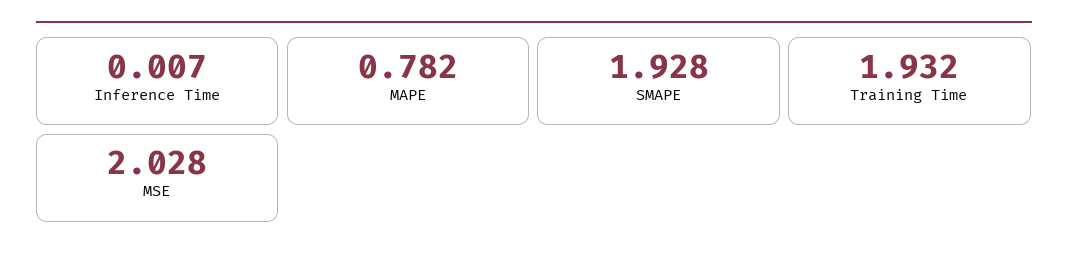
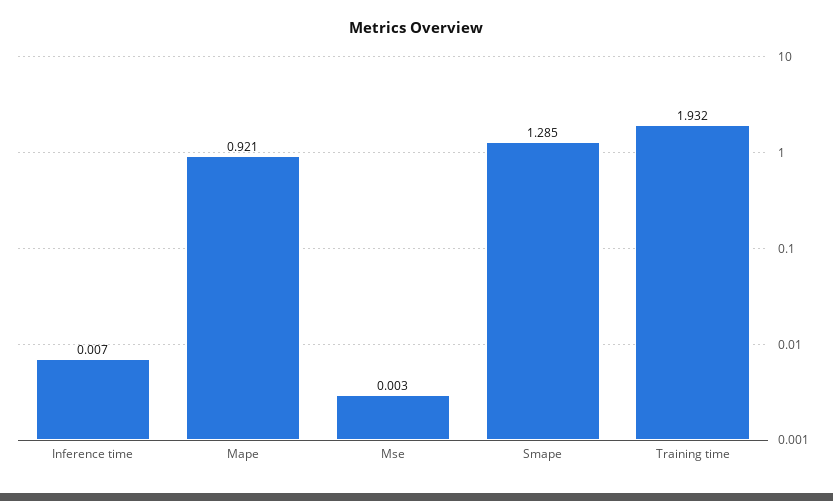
  {
    "Inference Time": 0.007,
-   "MAPE": 0.782,
+   "MAPE": 0.921,
-   "SMAPE": 1.928,
+   "SMAPE": 1.285,
    "Training Time": 1.932,
-   "MSE": 2.028
+   "MSE": 0.003
  }

